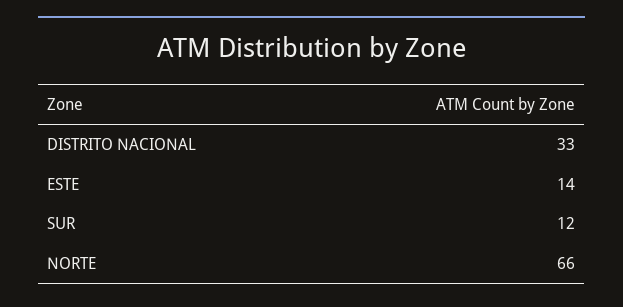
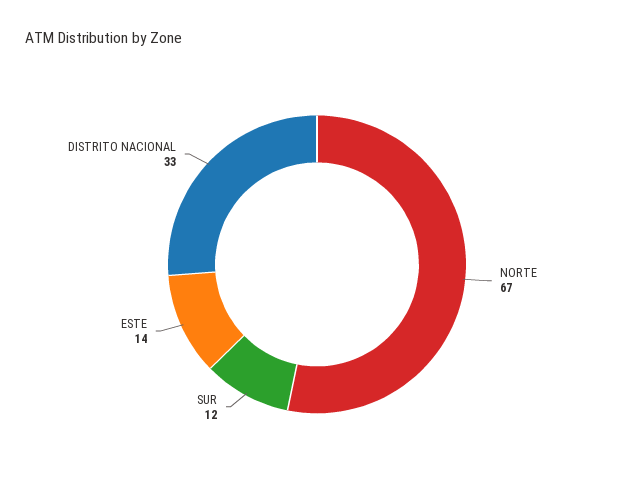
  {
    "DISTRITO NACIONAL": 33,
    "ESTE": 14,
    "SUR": 12,
-   "NORTE": 66
+   "NORTE": 67
  }

